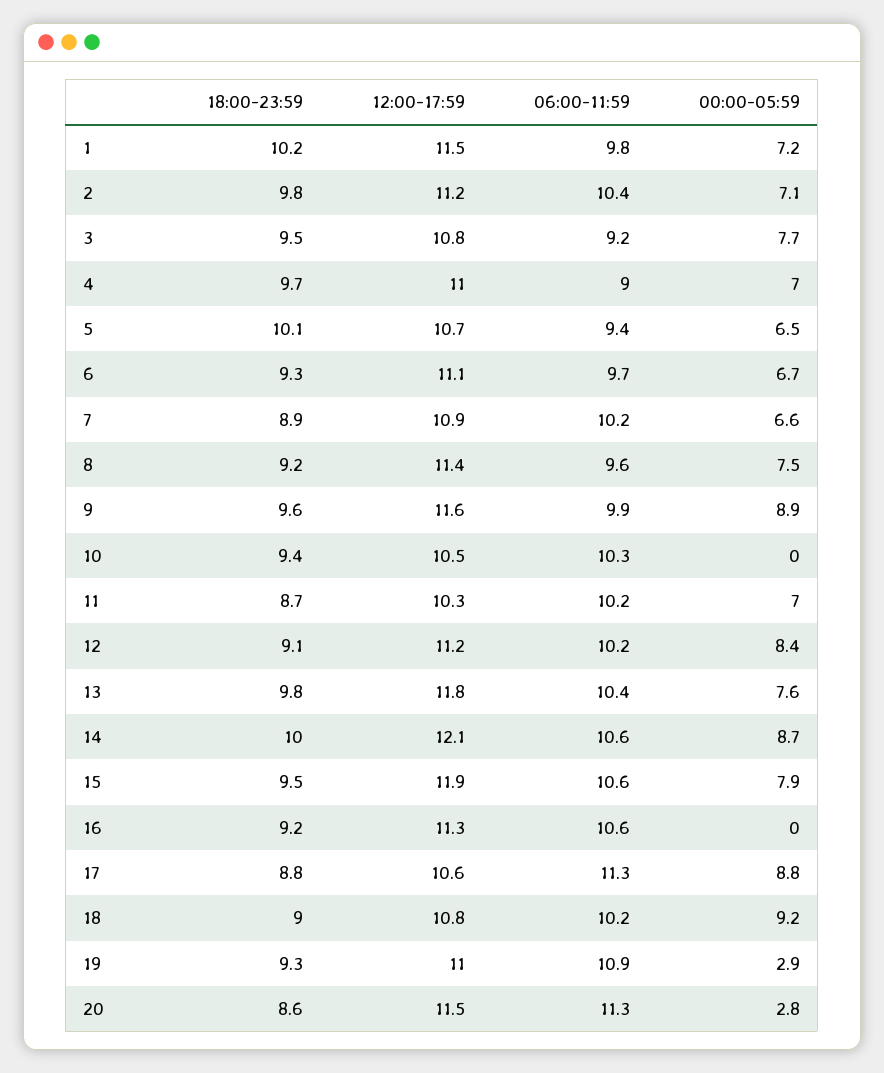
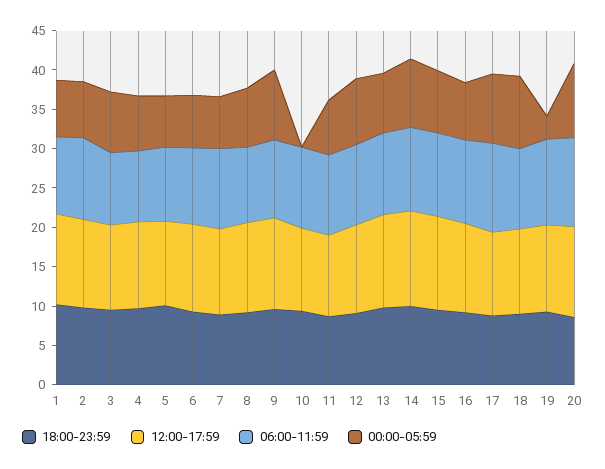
  {
    "18:00-23:59": {
      "1": 10.2,
      "2": 9.8,
      "3": 9.5,
      "4": 9.7,
      "5": 10.1,
      "6": 9.3,
      "7": 8.9,
      "8": 9.2,
      "9": 9.6,
      "10": 9.4,
      "11": 8.7,
      "12": 9.1,
      "13": 9.8,
      "14": 10,
      "15": 9.5,
      "16": 9.2,
      "17": 8.8,
      "18": 9,
      "19": 9.3,
      "20": 8.6
    },
    "12:00-17:59": {
      "1": 11.5,
      "2": 11.2,
      "3": 10.8,
      "4": 11,
      "5": 10.7,
      "6": 11.1,
      "7": 10.9,
      "8": 11.4,
      "9": 11.6,
      "10": 10.5,
      "11": 10.3,
      "12": 11.2,
      "13": 11.8,
      "14": 12.1,
      "15": 11.9,
      "16": 11.3,
      "17": 10.6,
      "18": 10.8,
      "19": 11,
      "20": 11.5
    },
    "06:00-11:59": {
      "1": 9.8,
      "2": 10.4,
      "3": 9.2,
      "4": 9,
      "5": 9.4,
      "6": 9.7,
      "7": 10.2,
      "8": 9.6,
      "9": 9.9,
      "10": 10.3,
      "11": 10.2,
      "12": 10.2,
      "13": 10.4,
      "14": 10.6,
      "15": 10.6,
      "16": 10.6,
      "17": 11.3,
      "18": 10.2,
      "19": 10.9,
      "20": 11.3
    },
    "00:00-05:59": {
      "1": 7.2,
      "2": 7.1,
      "3": 7.7,
      "4": 7,
      "5": 6.5,
      "6": 6.7,
      "7": 6.6,
      "8": 7.5,
      "9": 8.9,
      "10": 0,
      "11": 7,
      "12": 8.4,
      "13": 7.6,
      "14": 8.7,
      "15": 7.9,
-     "16": 0,
+     "16": 7.5,
      "17": 8.8,
      "18": 9.2,
      "19": 2.9,
-     "20": 2.8
+     "20": 10
    }
  }

